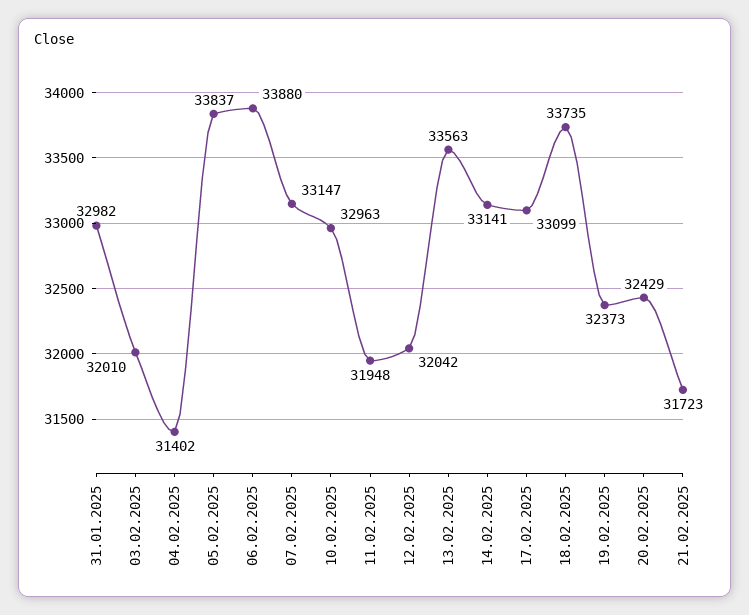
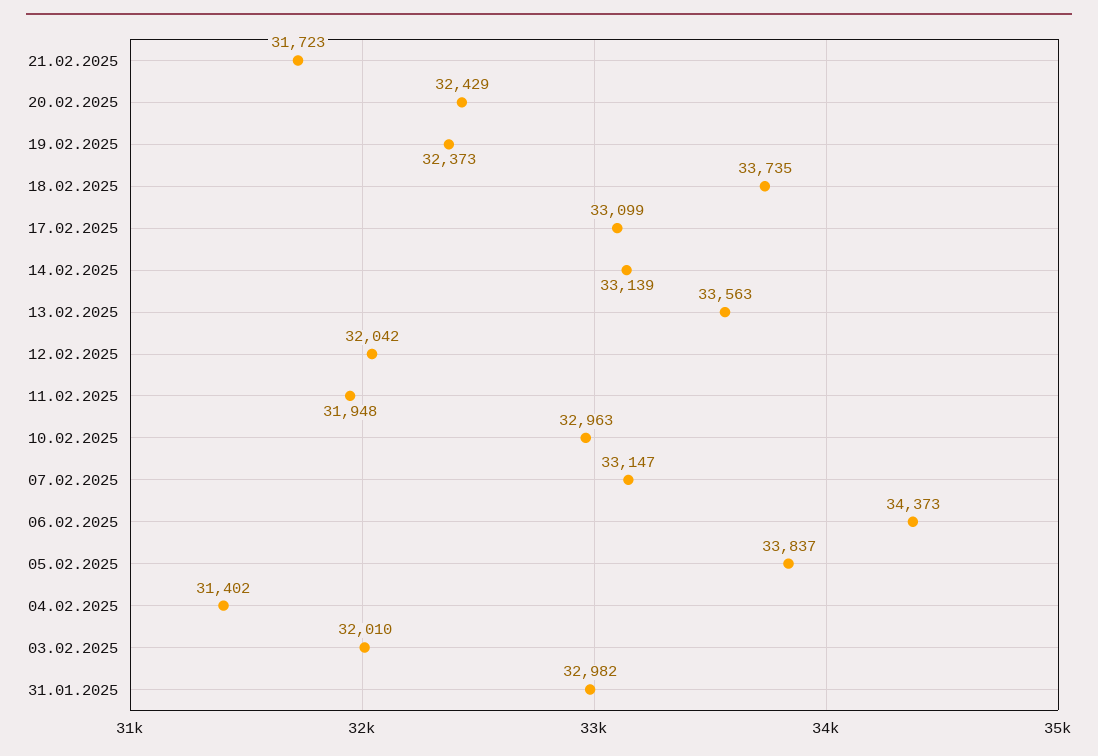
  {
    "31.01.2025": 32982,
    "03.02.2025": 32010,
    "04.02.2025": 31402,
    "05.02.2025": 33837,
-   "06.02.2025": 33880,
+   "06.02.2025": 34373,
    "07.02.2025": 33147,
    "10.02.2025": 32963,
    "11.02.2025": 31948,
    "12.02.2025": 32042,
    "13.02.2025": 33563,
-   "14.02.2025": 33141,
+   "14.02.2025": 33139,
    "17.02.2025": 33099,
    "18.02.2025": 33735,
    "19.02.2025": 32373,
    "20.02.2025": 32429,
    "21.02.2025": 31723
  }

